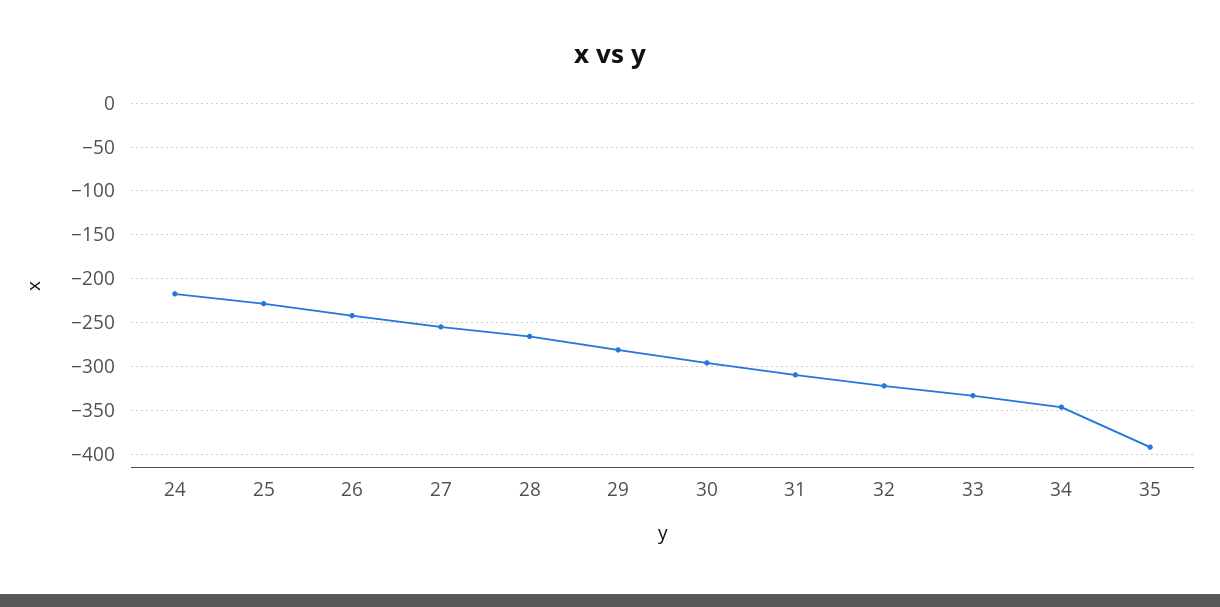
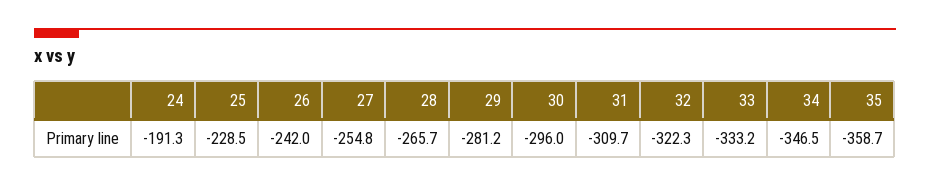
  {
-   "24": -220,
+   "24": -191.3,
    "25": -228.5,
    "26": -242,
    "27": -254.8,
    "28": -265.7,
    "29": -281.2,
    "30": -296,
    "31": -309.7,
    "32": -322.3,
    "33": -333.2,
    "34": -346.5,
-   "35": -390
+   "35": -358.7
  }

